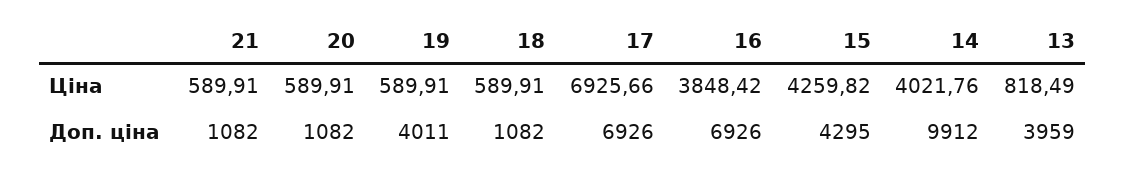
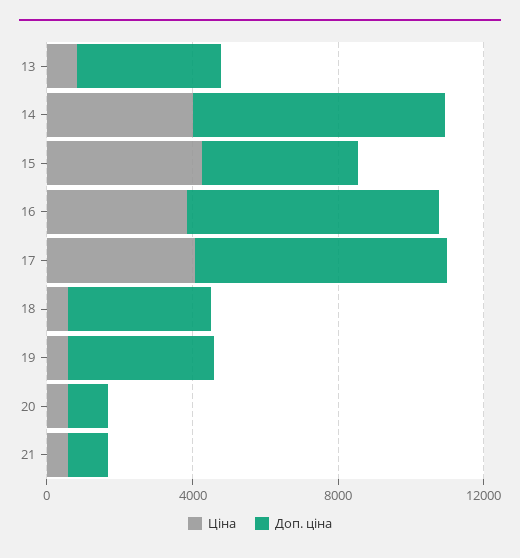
  {
    "Ціна": {
      "21": 589.91,
      "20": 589.91,
      "19": 589.91,
      "18": 589.91,
-     "17": 6925.66,
+     "17": 4000,
      "16": 3848.42,
      "15": 4259.82,
      "14": 4021.76,
      "13": 818.49
    },
    "Доп. ціна": {
      "21": 1082,
      "20": 1082,
      "19": 4011,
-     "18": 1082,
+     "18": 4000,
      "17": 6926,
      "16": 6926,
      "15": 4295,
-     "14": 9912,
+     "14": 7000,
      "13": 3959
    }
  }

